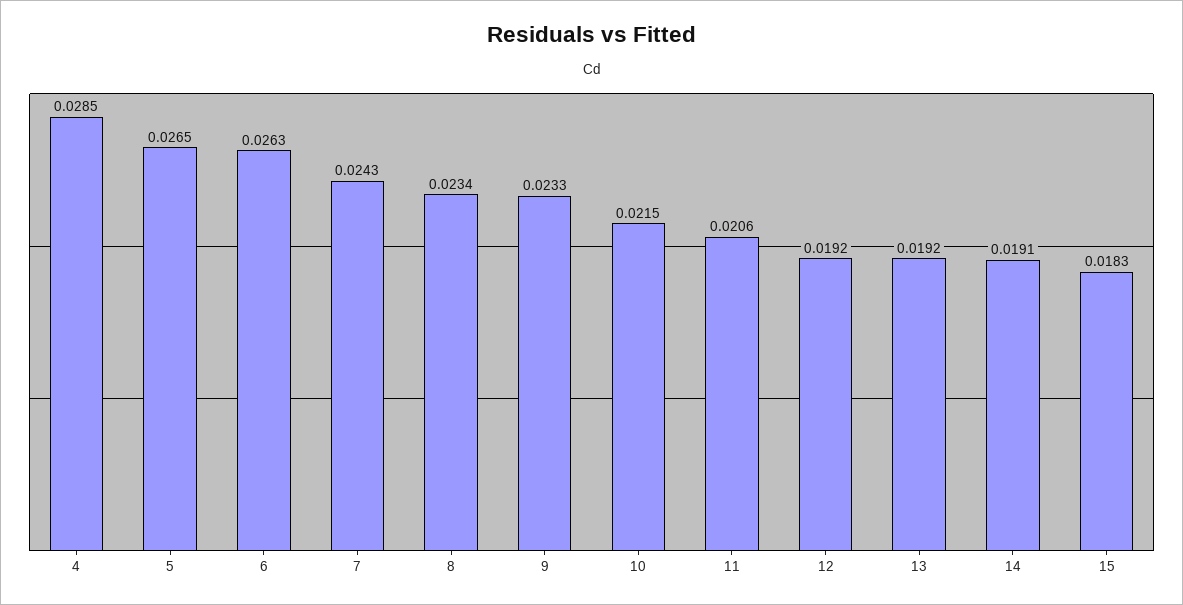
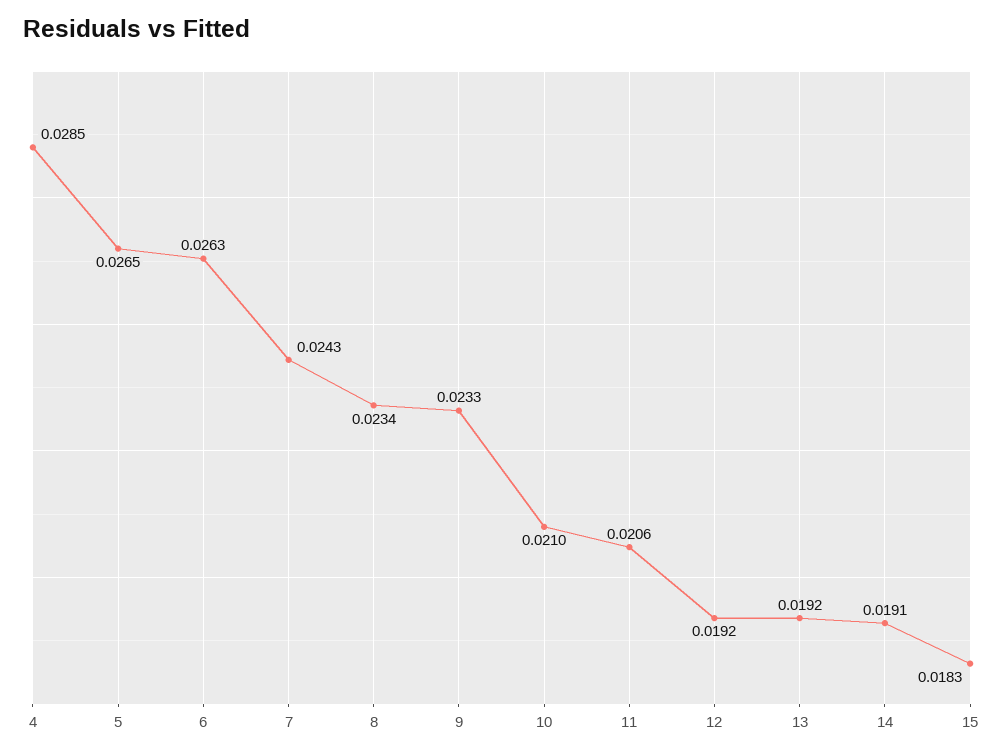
  {
    "4": 0.0285,
    "5": 0.0265,
    "6": 0.0263,
    "7": 0.0243,
    "8": 0.0234,
    "9": 0.0233,
-   "10": 0.0215,
+   "10": 0.021,
    "11": 0.0206,
    "12": 0.0192,
    "13": 0.0192,
    "14": 0.0191,
    "15": 0.0183
  }

